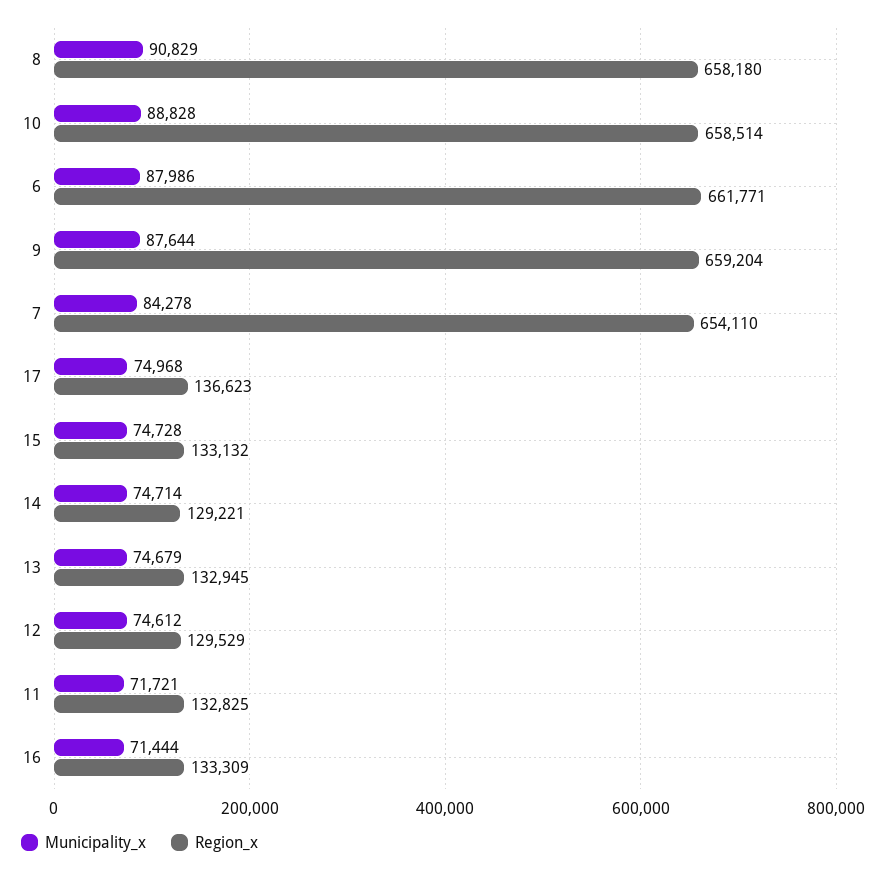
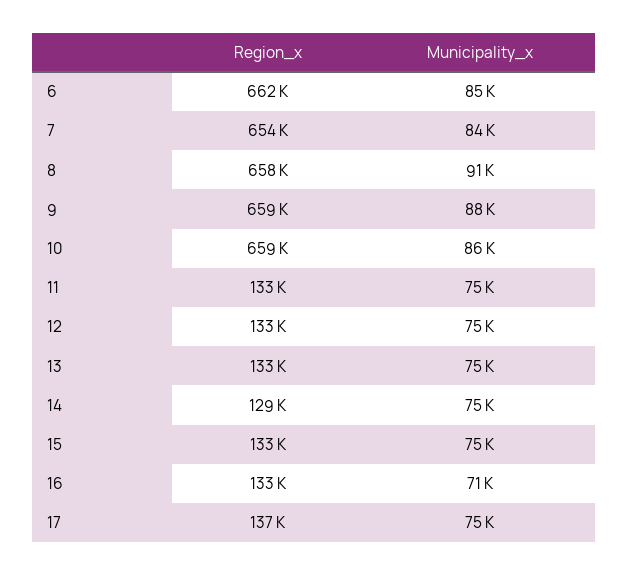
  {
    "Municipality_x": {
      "8": 90829,
-     "10": 88828,
+     "10": 86000,
-     "6": 87986,
+     "6": 85000,
      "9": 87644,
      "7": 84278,
      "17": 74968,
      "15": 74728,
      "14": 74714,
      "13": 74679,
      "12": 74612,
-     "11": 71721,
+     "11": 75000,
      "16": 71444
    },
    "Region_x": {
      "8": 658180,
      "10": 658514,
      "6": 661771,
      "9": 659204,
      "7": 654110,
      "17": 136623,
      "15": 133132,
      "14": 129221,
      "13": 132945,
-     "12": 129529,
+     "12": 133000,
      "11": 132825,
      "16": 133309
    }
  }

